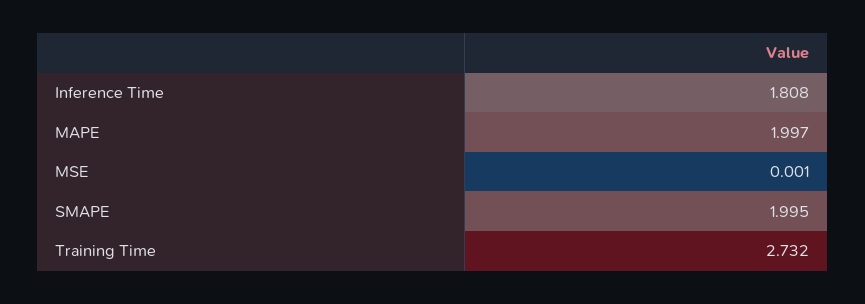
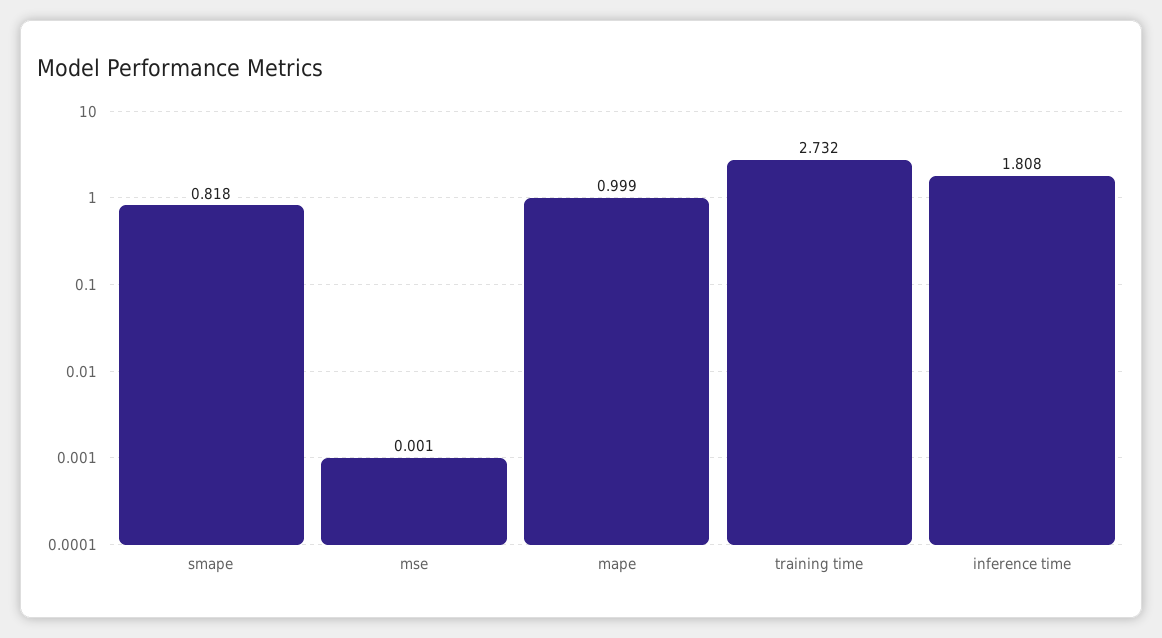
  {
    "Inference Time": 1.808,
-   "MAPE": 1.997,
+   "MAPE": 0.999,
    "MSE": 0.001,
-   "SMAPE": 1.995,
+   "SMAPE": 0.818,
    "Training Time": 2.732
  }

